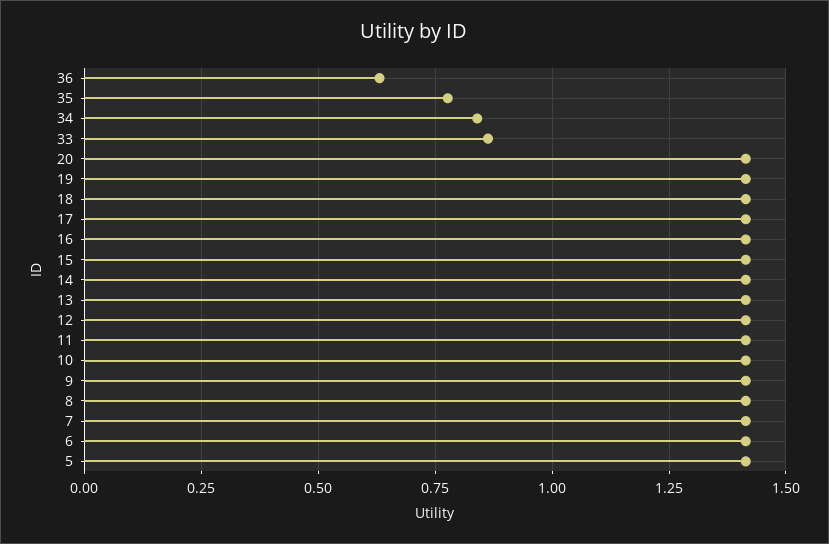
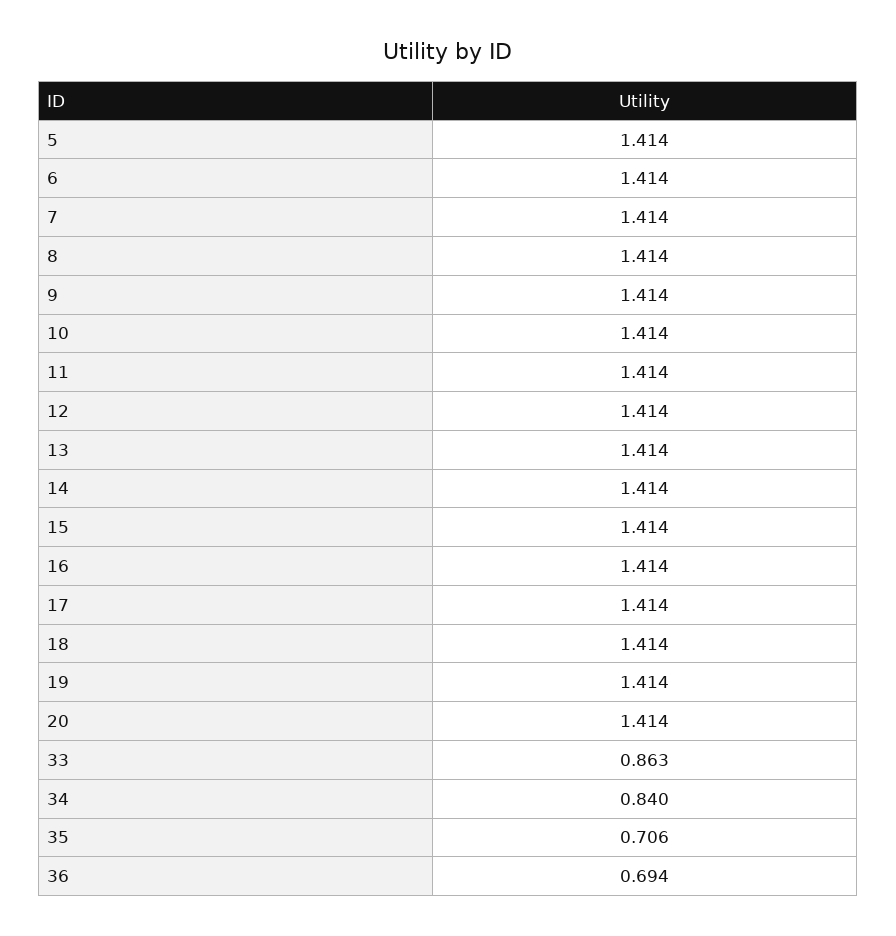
  {
-   "36": 0.625,
+   "36": 0.694,
-   "35": 0.775,
+   "35": 0.706,
    "34": 0.84,
    "33": 0.863,
    "20": 1.414,
    "19": 1.414,
    "18": 1.414,
    "17": 1.414,
    "16": 1.414,
    "15": 1.414,
    "14": 1.414,
    "13": 1.414,
    "12": 1.414,
    "11": 1.414,
    "10": 1.414,
    "9": 1.414,
    "8": 1.414,
    "7": 1.414,
    "6": 1.414,
    "5": 1.414
  }

